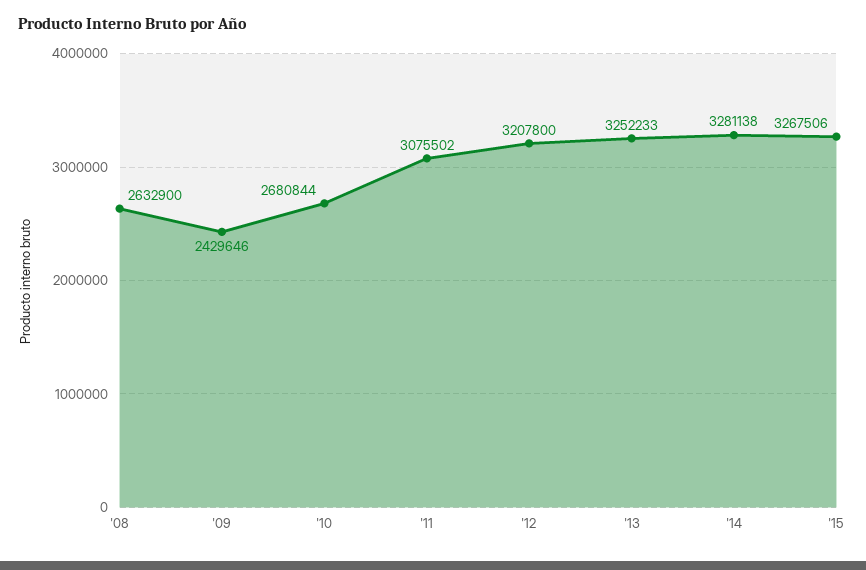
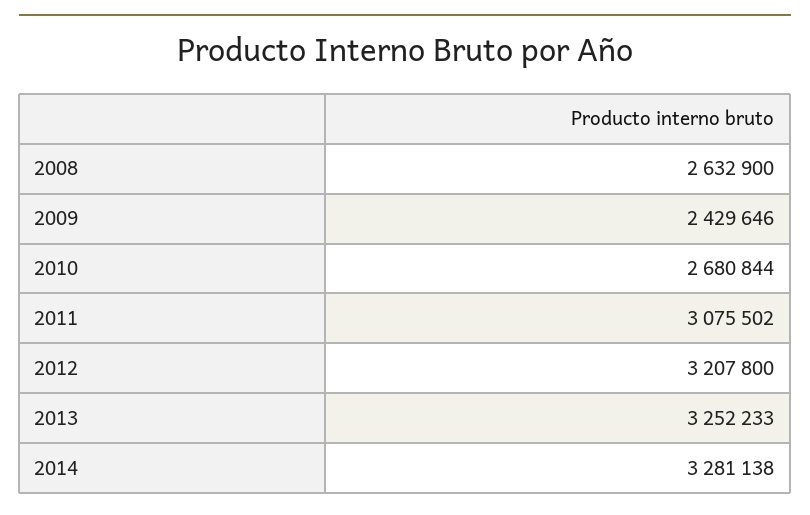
  {
    "'08": 2632900,
    "'09": 2429646,
    "'10": 2680844,
    "'11": 3075502,
    "'12": 3207800,
    "'13": 3252233,
-   "'14": 3281138,
+   "'14": 3281138
-   "'15": 3267506
  }

